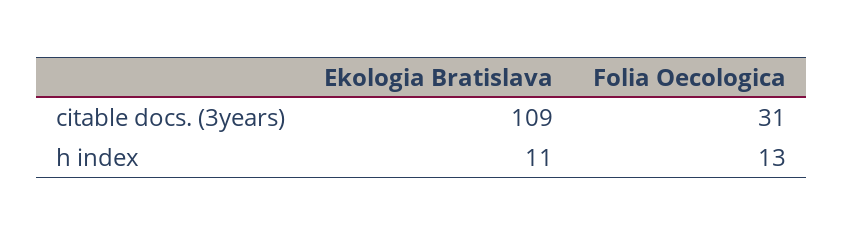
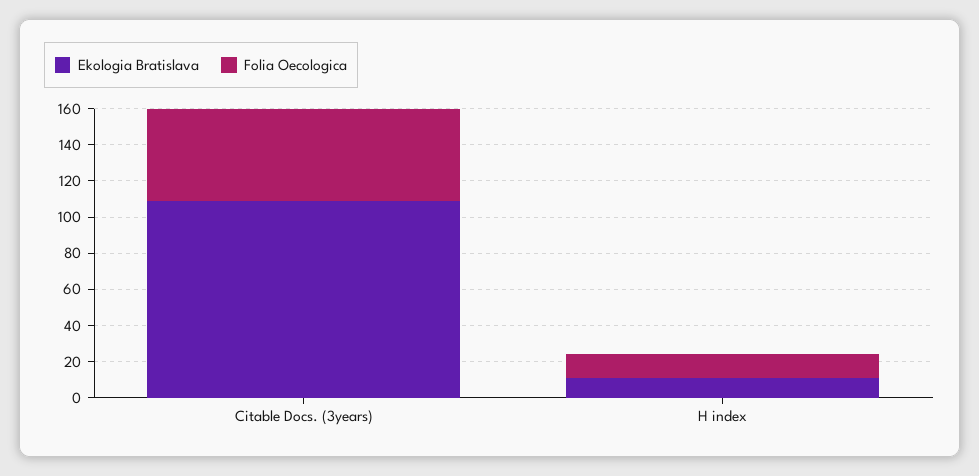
  {
    "Ekologia Bratislava": {
      "citable docs. (3years)": 109,
      "h index": 11
    },
    "Folia Oecologica": {
-     "citable docs. (3years)": 31,
+     "citable docs. (3years)": 50,
      "h index": 13
    }
  }

